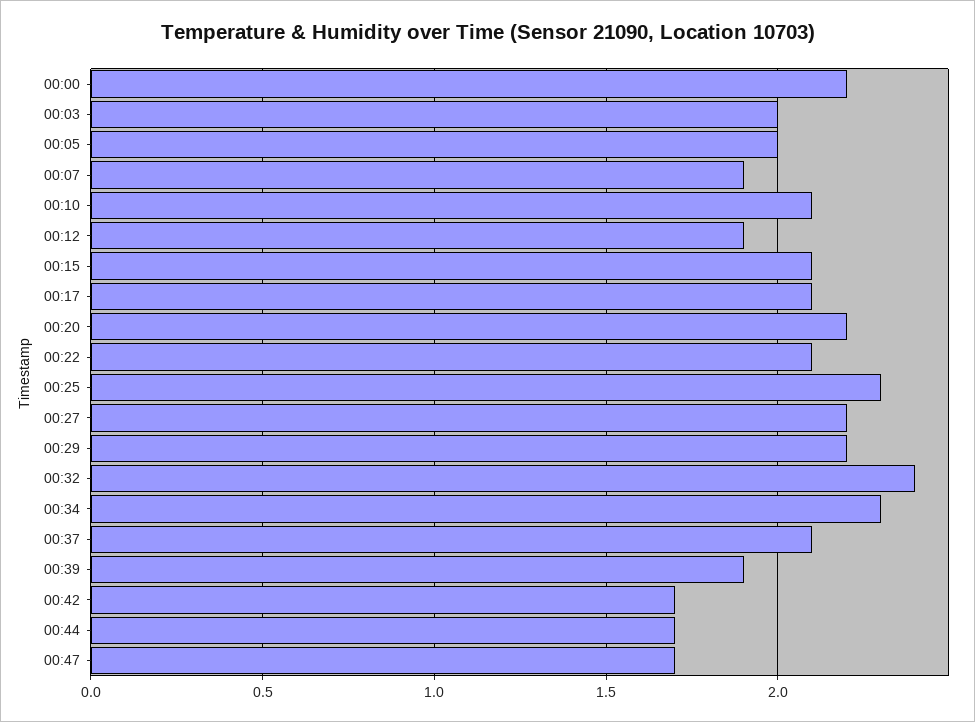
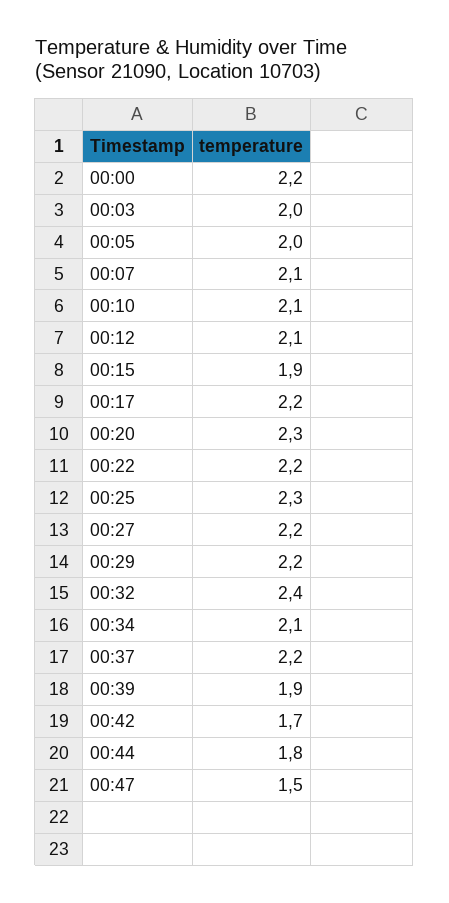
  {
    "00:00": 2.2,
    "00:03": 2,
    "00:05": 2,
-   "00:07": 1.9,
+   "00:07": 2.1,
    "00:10": 2.1,
-   "00:12": 1.9,
+   "00:12": 2.1,
-   "00:15": 2.1,
+   "00:15": 1.9,
-   "00:17": 2.1,
+   "00:17": 2.2,
-   "00:20": 2.2,
+   "00:20": 2.3,
-   "00:22": 2.1,
+   "00:22": 2.2,
    "00:25": 2.3,
    "00:27": 2.2,
    "00:29": 2.2,
    "00:32": 2.4,
-   "00:34": 2.3,
+   "00:34": 2.1,
-   "00:37": 2.1,
+   "00:37": 2.2,
    "00:39": 1.9,
    "00:42": 1.7,
-   "00:44": 1.7,
+   "00:44": 1.8,
-   "00:47": 1.7
+   "00:47": 1.5
  }

